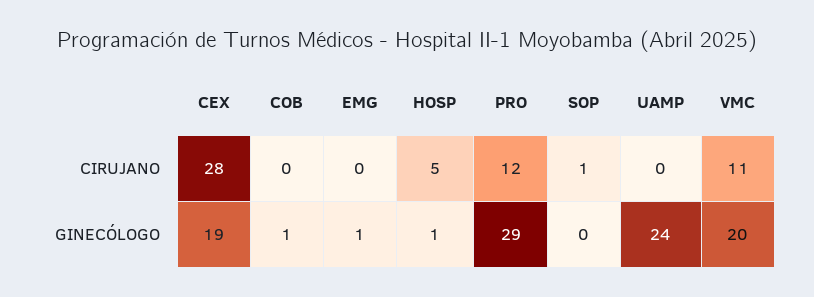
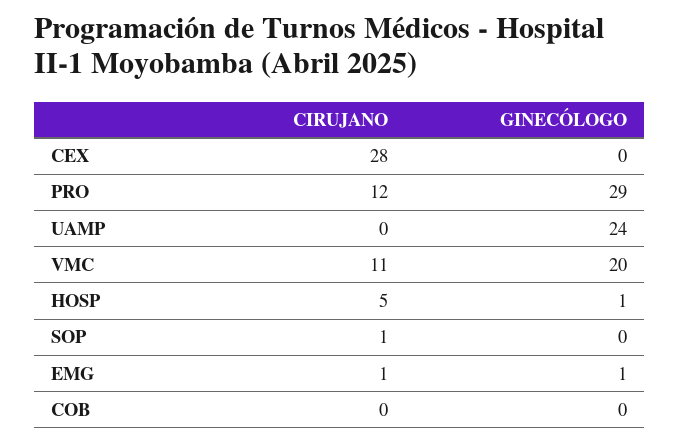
  {
    "CEX": {
      "CIRUJANO": 28,
-     "GINECÓLOGO": 19
+     "GINECÓLOGO": 0
    },
    "COB": {
      "CIRUJANO": 0,
-     "GINECÓLOGO": 1
+     "GINECÓLOGO": 0
    },
    "EMG": {
-     "CIRUJANO": 0,
+     "CIRUJANO": 1,
      "GINECÓLOGO": 1
    },
    "HOSP": {
      "CIRUJANO": 5,
      "GINECÓLOGO": 1
    },
    "PRO": {
      "CIRUJANO": 12,
      "GINECÓLOGO": 29
    },
    "SOP": {
      "CIRUJANO": 1,
      "GINECÓLOGO": 0
    },
    "UAMP": {
      "CIRUJANO": 0,
      "GINECÓLOGO": 24
    },
    "VMC": {
      "CIRUJANO": 11,
      "GINECÓLOGO": 20
    }
  }

